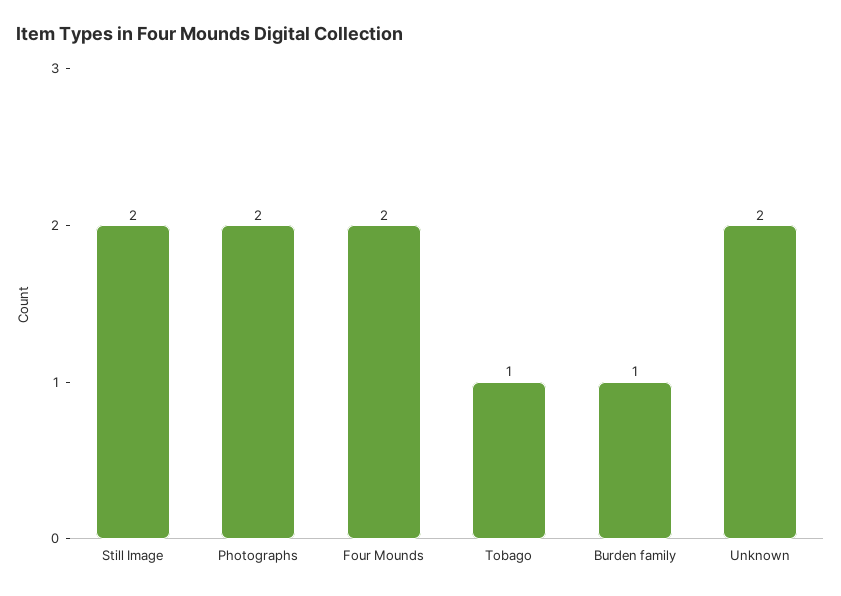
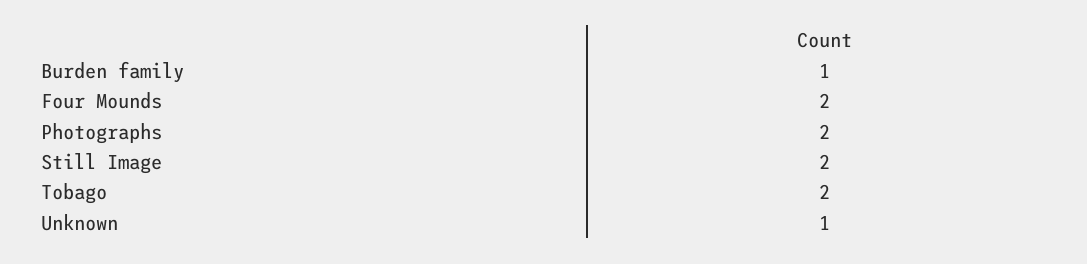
  {
    "Still Image": 2,
    "Photographs": 2,
    "Four Mounds": 2,
-   "Tobago": 1,
+   "Tobago": 2,
    "Burden family": 1,
-   "Unknown": 2
+   "Unknown": 1
  }

